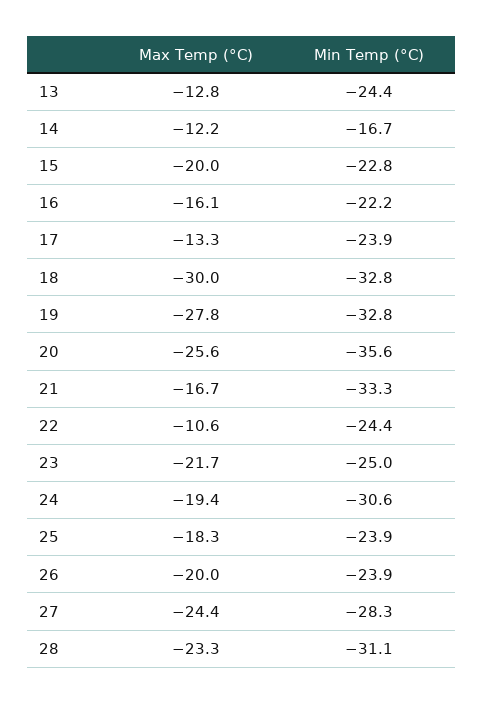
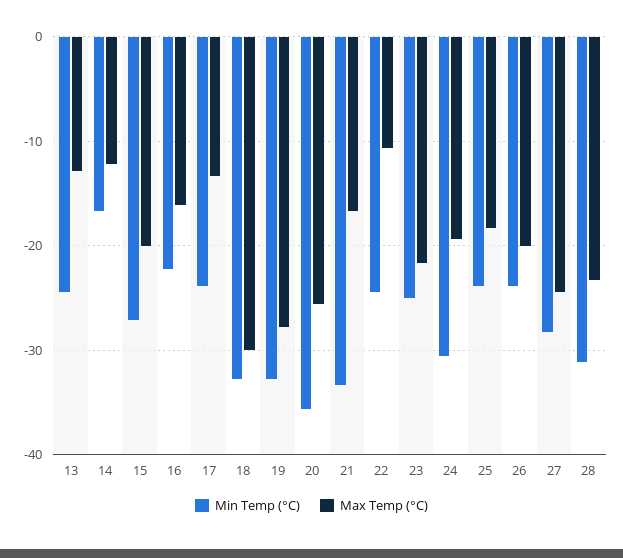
  {
    "Max Temp (°C)": {
      "13": -12.8,
      "14": -12.2,
      "15": -20,
      "16": -16.1,
      "17": -13.3,
      "18": -30,
      "19": -27.8,
      "20": -25.6,
      "21": -16.7,
      "22": -10.6,
      "23": -21.7,
      "24": -19.4,
      "25": -18.3,
      "26": -20,
      "27": -24.4,
      "28": -23.3
    },
    "Min Temp (°C)": {
      "13": -24.4,
      "14": -16.7,
-     "15": -22.8,
+     "15": -27,
      "16": -22.2,
      "17": -23.9,
      "18": -32.8,
      "19": -32.8,
      "20": -35.6,
      "21": -33.3,
      "22": -24.4,
      "23": -25,
      "24": -30.6,
      "25": -23.9,
      "26": -23.9,
      "27": -28.3,
      "28": -31.1
    }
  }

